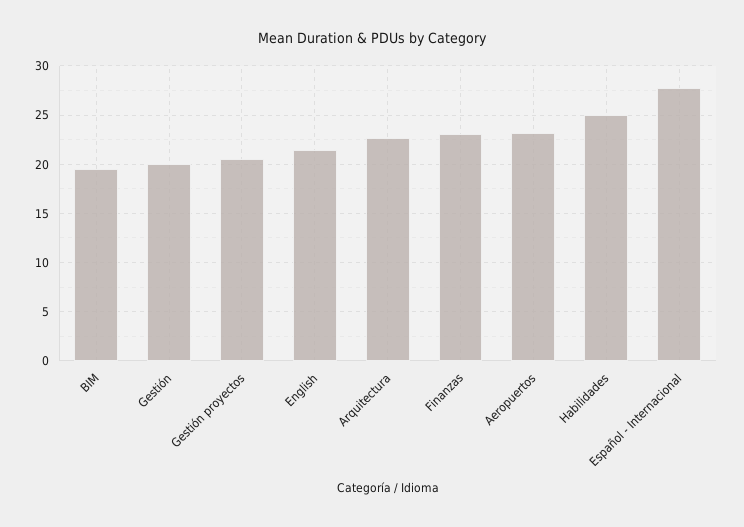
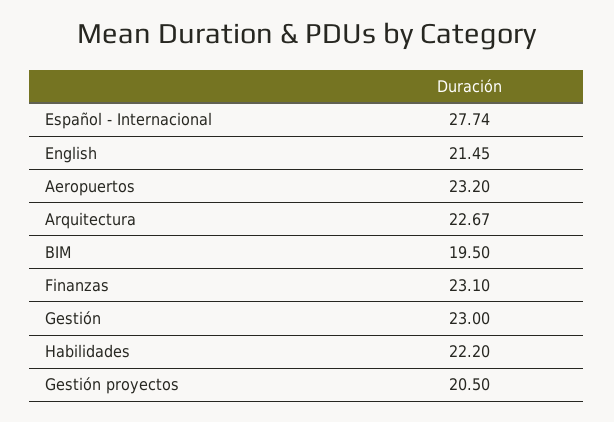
  {
    "BIM": 19.5,
-   "Gestión": 20,
+   "Gestión": 23,
    "Gestión proyectos": 20.5,
    "English": 21.45,
    "Arquitectura": 22.67,
    "Finanzas": 23.1,
    "Aeropuertos": 23.2,
-   "Habilidades": 25,
+   "Habilidades": 22.2,
    "Español - Internacional": 27.74
  }

